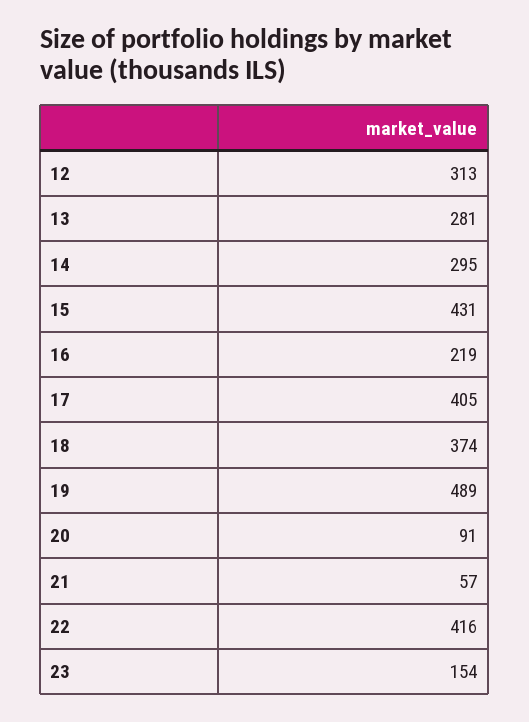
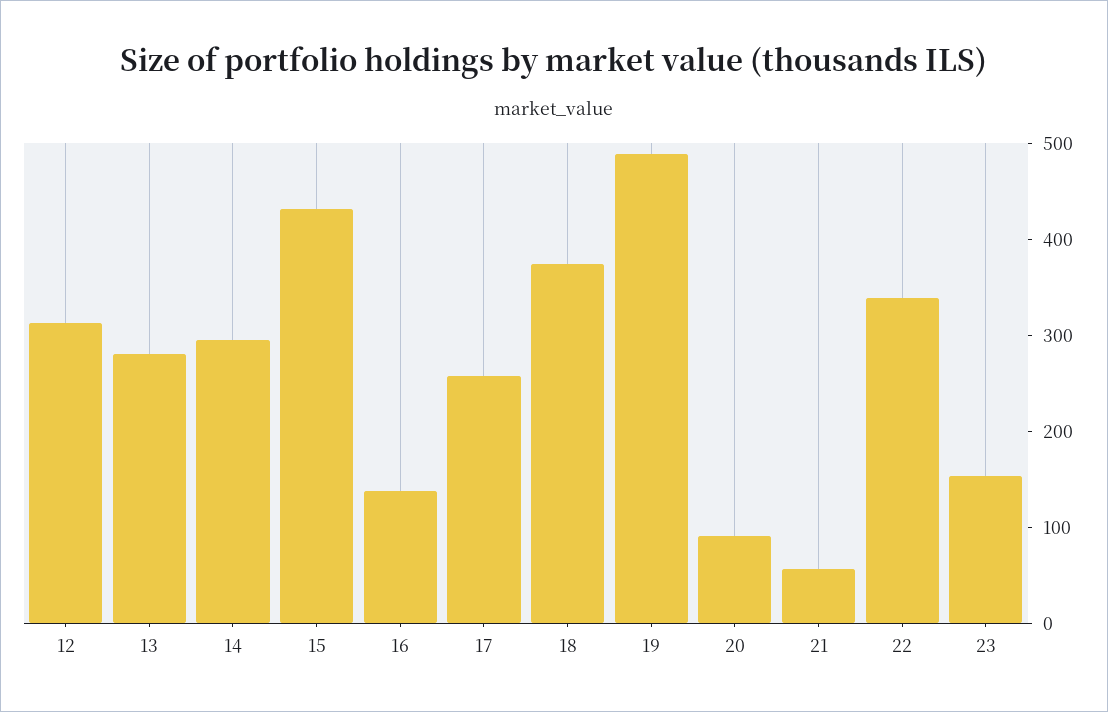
  {
    "12": 313,
    "13": 281,
    "14": 295,
    "15": 431,
-   "16": 219,
+   "16": 140,
-   "17": 405,
+   "17": 260,
    "18": 374,
    "19": 489,
    "20": 91,
    "21": 57,
-   "22": 416,
+   "22": 340,
    "23": 154
  }

